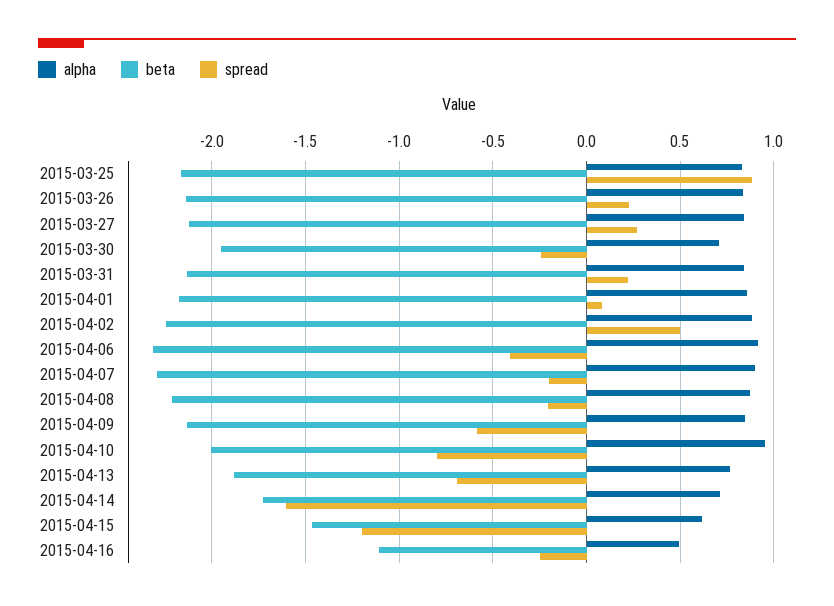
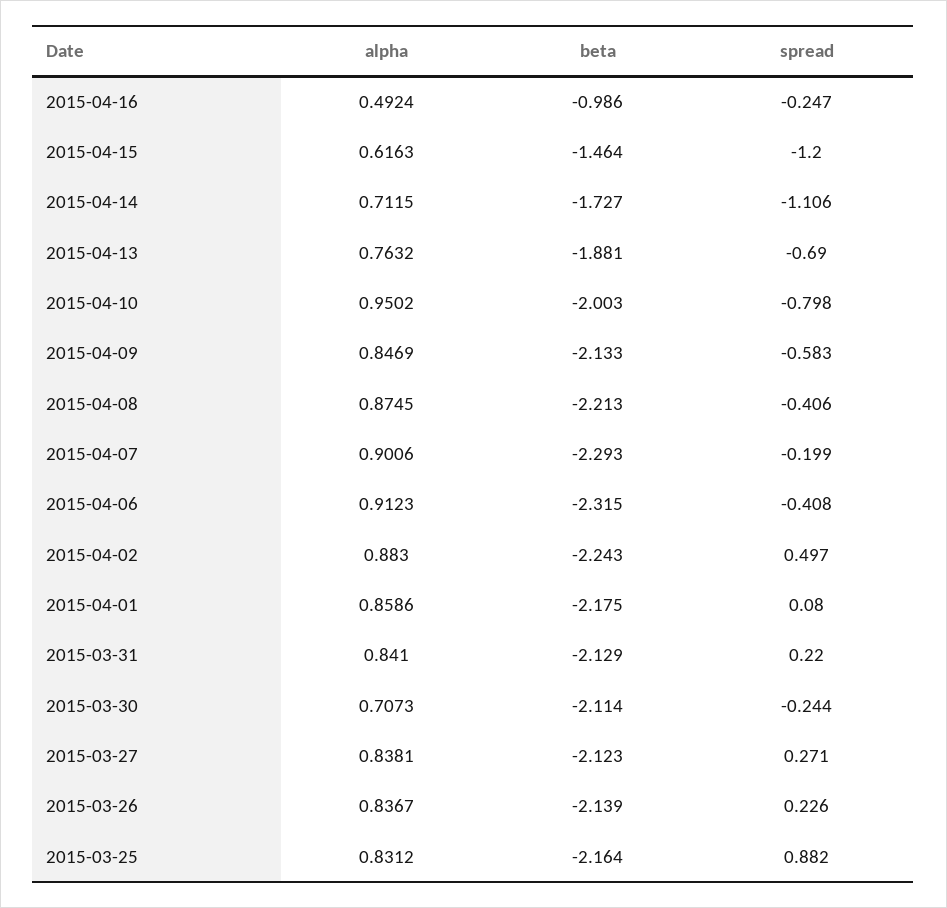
  {
    "alpha": {
      "2015-03-25": 0.8312,
      "2015-03-26": 0.8367,
      "2015-03-27": 0.8381,
      "2015-03-30": 0.7073,
      "2015-03-31": 0.841,
      "2015-04-01": 0.8586,
      "2015-04-02": 0.883,
      "2015-04-06": 0.9123,
      "2015-04-07": 0.9006,
      "2015-04-08": 0.8745,
      "2015-04-09": 0.8469,
      "2015-04-10": 0.9502,
      "2015-04-13": 0.7632,
      "2015-04-14": 0.7115,
      "2015-04-15": 0.6163,
      "2015-04-16": 0.4924
    },
    "beta": {
      "2015-03-25": -2.164,
      "2015-03-26": -2.139,
      "2015-03-27": -2.123,
-     "2015-03-30": -1.95,
+     "2015-03-30": -2.114,
      "2015-03-31": -2.129,
      "2015-04-01": -2.175,
      "2015-04-02": -2.243,
      "2015-04-06": -2.315,
      "2015-04-07": -2.293,
      "2015-04-08": -2.213,
      "2015-04-09": -2.133,
      "2015-04-10": -2.003,
      "2015-04-13": -1.881,
      "2015-04-14": -1.727,
      "2015-04-15": -1.464,
-     "2015-04-16": -1.1
+     "2015-04-16": -0.986
    },
    "spread": {
      "2015-03-25": 0.882,
      "2015-03-26": 0.226,
      "2015-03-27": 0.271,
      "2015-03-30": -0.244,
      "2015-03-31": 0.22,
      "2015-04-01": 0.08,
      "2015-04-02": 0.497,
      "2015-04-06": -0.408,
      "2015-04-07": -0.199,
-     "2015-04-08": -0.2,
+     "2015-04-08": -0.406,
      "2015-04-09": -0.583,
      "2015-04-10": -0.798,
      "2015-04-13": -0.69,
-     "2015-04-14": -1.6,
+     "2015-04-14": -1.106,
      "2015-04-15": -1.2,
      "2015-04-16": -0.247
    }
  }

